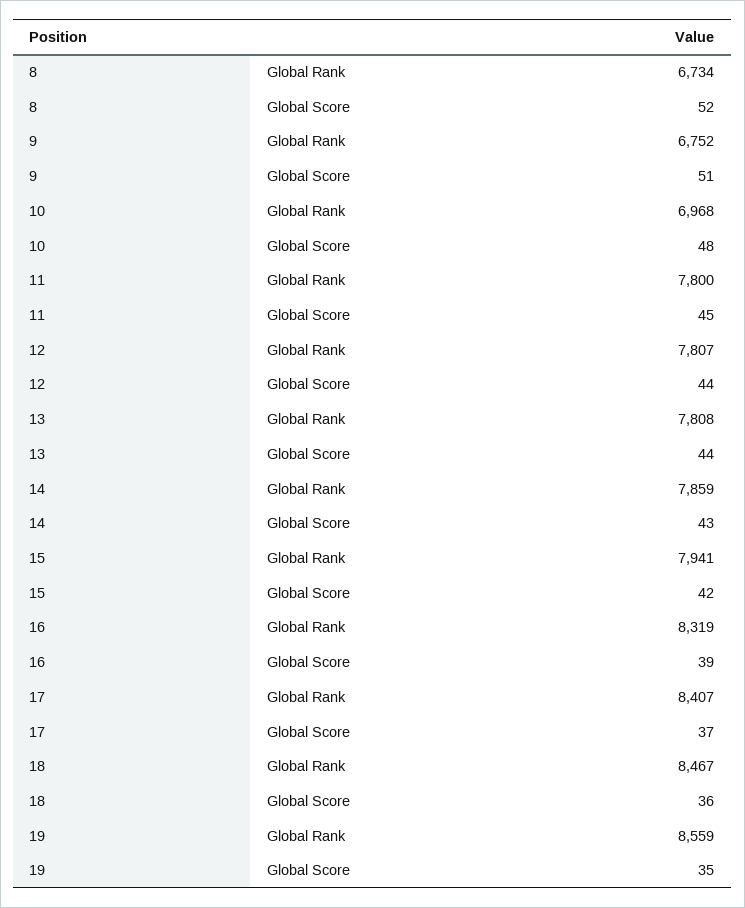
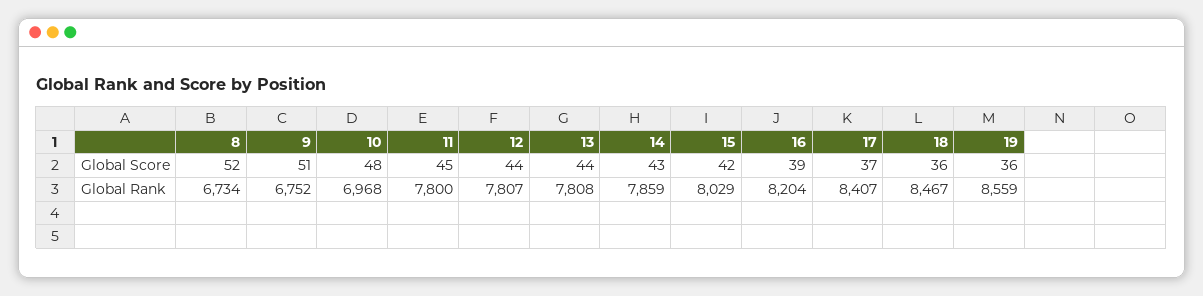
  {
    "8": {
      "Global Rank": 6734,
      "Global Score": 52
    },
    "9": {
      "Global Rank": 6752,
      "Global Score": 51
    },
    "10": {
      "Global Rank": 6968,
      "Global Score": 48
    },
    "11": {
      "Global Rank": 7800,
      "Global Score": 45
    },
    "12": {
      "Global Rank": 7807,
      "Global Score": 44
    },
    "13": {
      "Global Rank": 7808,
      "Global Score": 44
    },
    "14": {
      "Global Rank": 7859,
      "Global Score": 43
    },
    "15": {
-     "Global Rank": 7941,
+     "Global Rank": 8029,
      "Global Score": 42
    },
    "16": {
-     "Global Rank": 8319,
+     "Global Rank": 8204,
      "Global Score": 39
    },
    "17": {
      "Global Rank": 8407,
      "Global Score": 37
    },
    "18": {
      "Global Rank": 8467,
      "Global Score": 36
    },
    "19": {
      "Global Rank": 8559,
-     "Global Score": 35
+     "Global Score": 36
    }
  }

